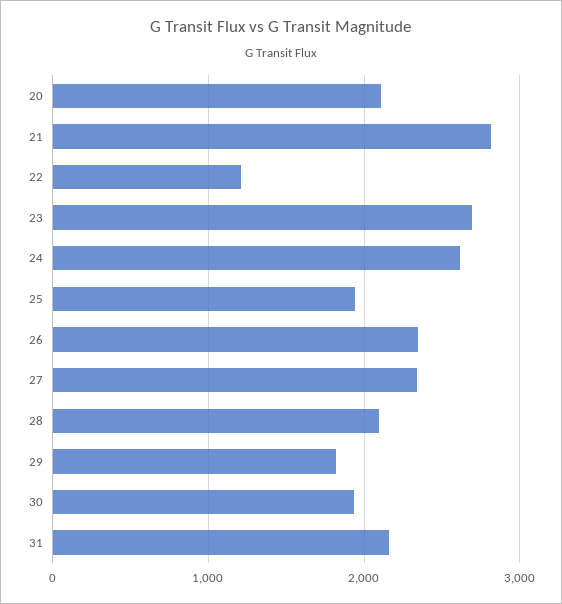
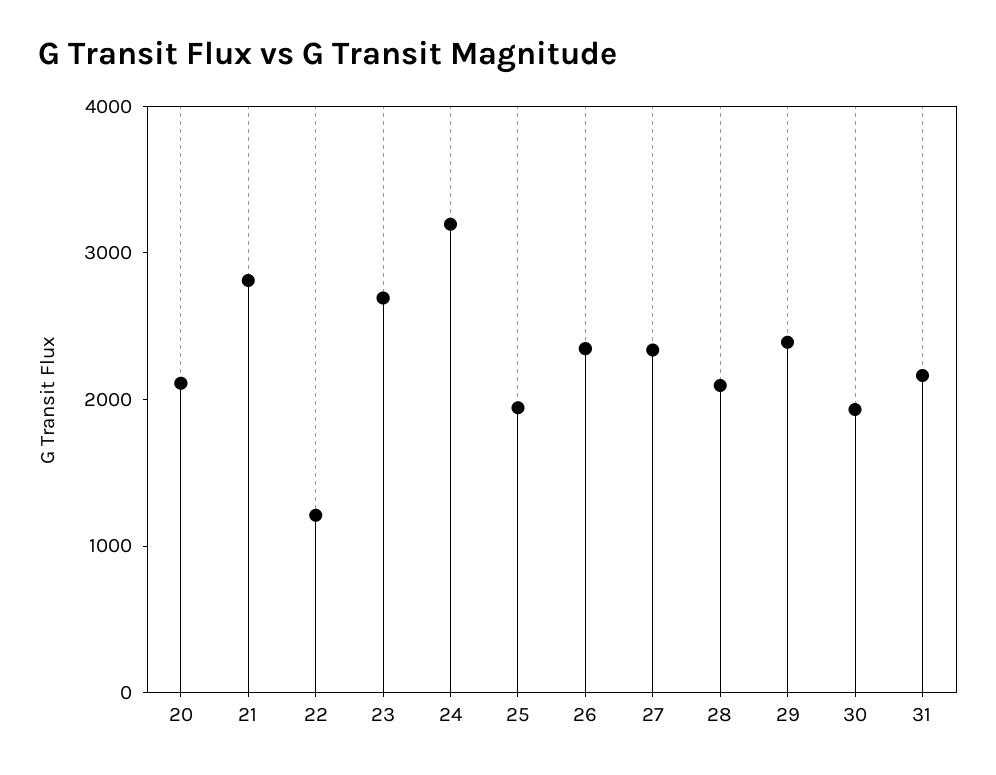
  {
    "20": 2100,
    "21": 2800,
    "22": 1200,
    "23": 2700,
-   "24": 2600,
+   "24": 3200,
    "25": 1900,
    "26": 2300,
    "27": 2300,
    "28": 2100,
-   "29": 1800,
+   "29": 2400,
    "30": 1900,
    "31": 2200
  }

